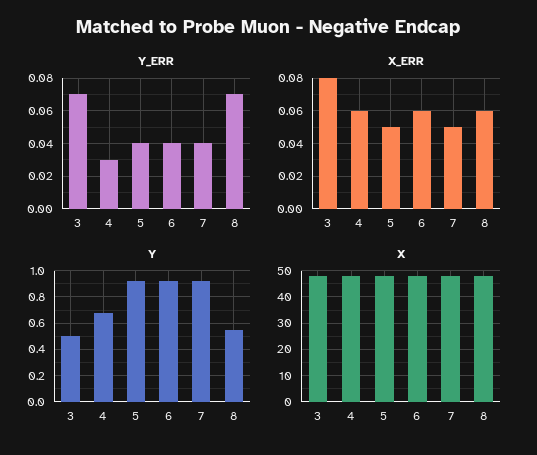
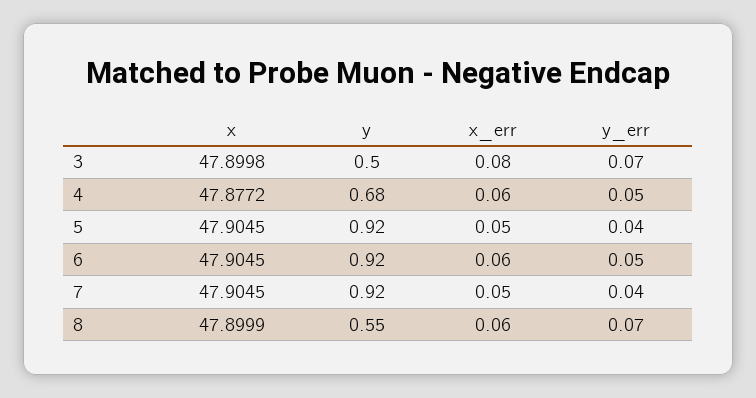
  {
    "Y_ERR": {
      "3": 0.07,
-     "4": 0.03,
+     "4": 0.05,
      "5": 0.04,
-     "6": 0.04,
+     "6": 0.05,
      "7": 0.04,
      "8": 0.07
    },
    "X_ERR": {
      "3": 0.08,
      "4": 0.06,
      "5": 0.05,
      "6": 0.06,
      "7": 0.05,
      "8": 0.06
    },
    "Y": {
      "3": 0.5,
      "4": 0.68,
      "5": 0.92,
      "6": 0.92,
      "7": 0.92,
      "8": 0.55
    },
    "X": {
      "3": 47.8998,
      "4": 47.8772,
      "5": 47.9045,
      "6": 47.9045,
      "7": 47.9045,
      "8": 47.8999
    }
  }

